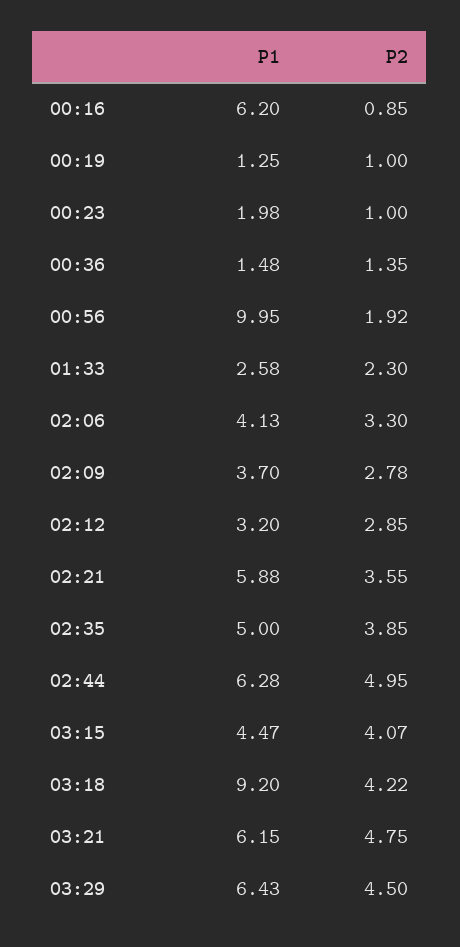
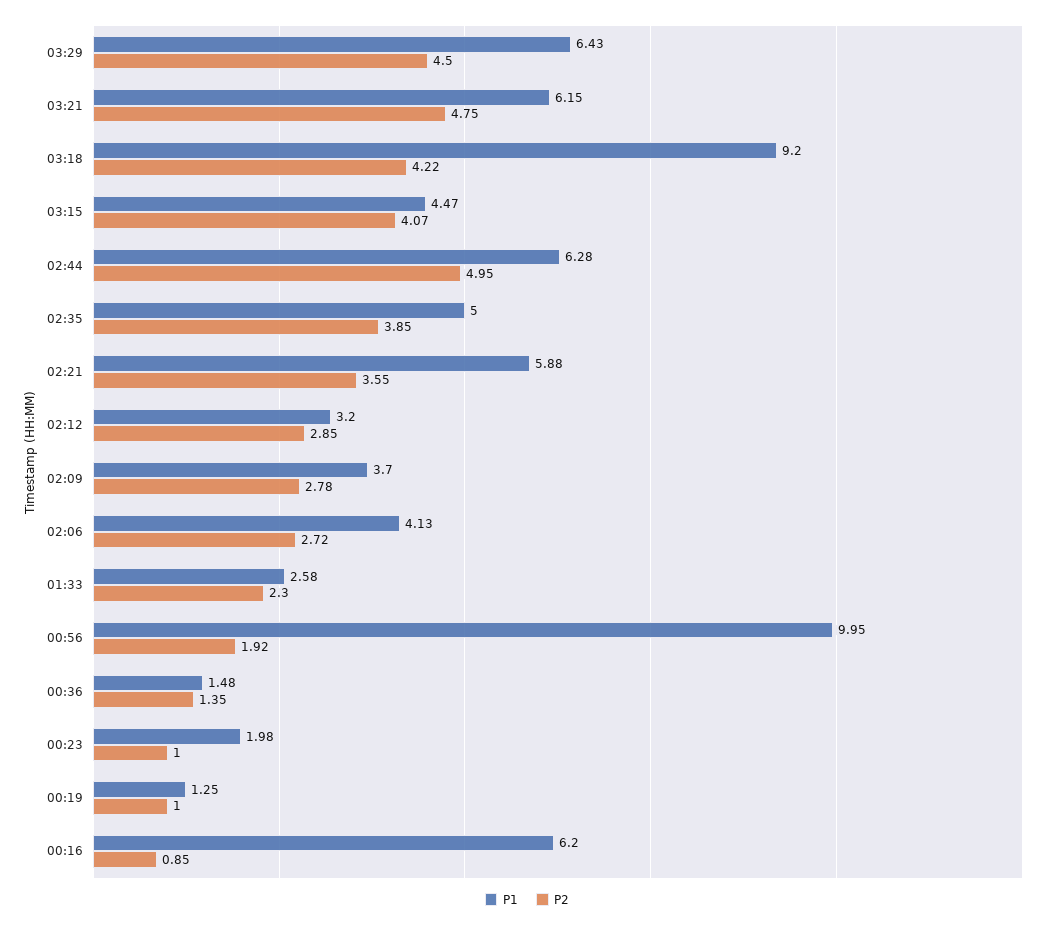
  {
    "P1": {
      "00:16": 6.2,
      "00:19": 1.25,
      "00:23": 1.98,
      "00:36": 1.48,
      "00:56": 9.95,
      "01:33": 2.58,
      "02:06": 4.13,
      "02:09": 3.7,
      "02:12": 3.2,
      "02:21": 5.88,
      "02:35": 5,
      "02:44": 6.28,
      "03:15": 4.47,
      "03:18": 9.2,
      "03:21": 6.15,
      "03:29": 6.43
    },
    "P2": {
      "00:16": 0.85,
      "00:19": 1,
      "00:23": 1,
      "00:36": 1.35,
      "00:56": 1.92,
      "01:33": 2.3,
-     "02:06": 3.3,
+     "02:06": 2.72,
      "02:09": 2.78,
      "02:12": 2.85,
      "02:21": 3.55,
      "02:35": 3.85,
      "02:44": 4.95,
      "03:15": 4.07,
      "03:18": 4.22,
      "03:21": 4.75,
      "03:29": 4.5
    }
  }

